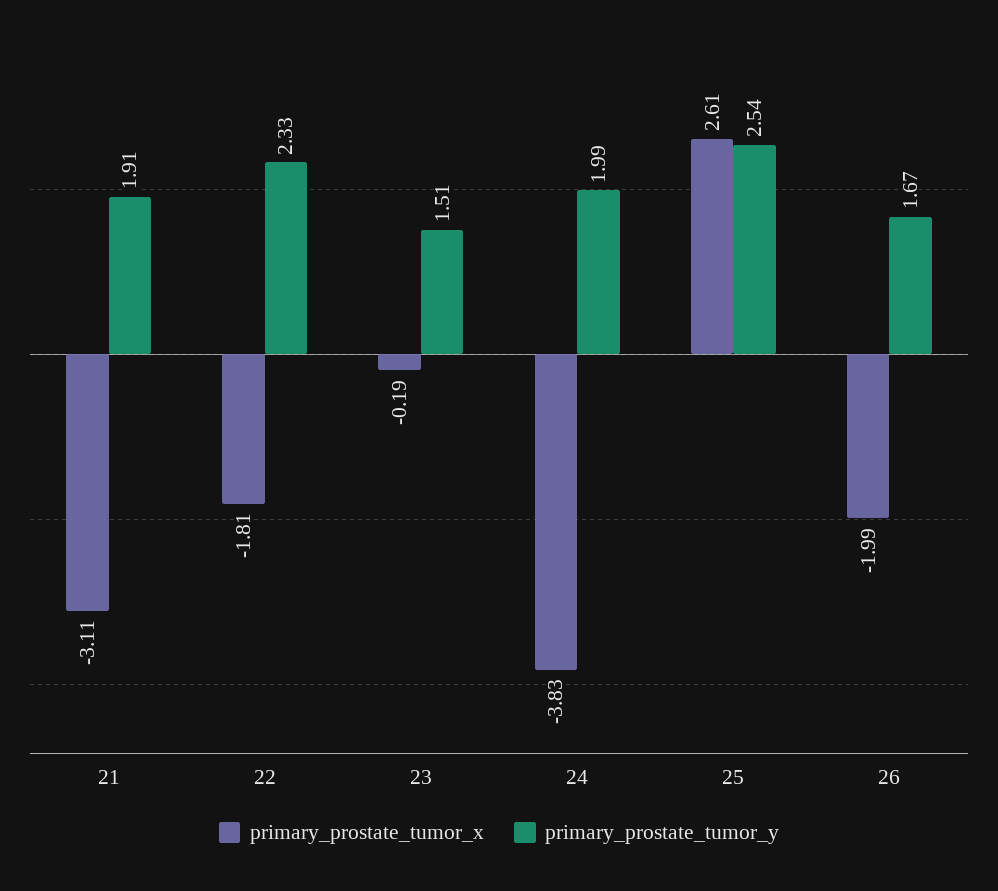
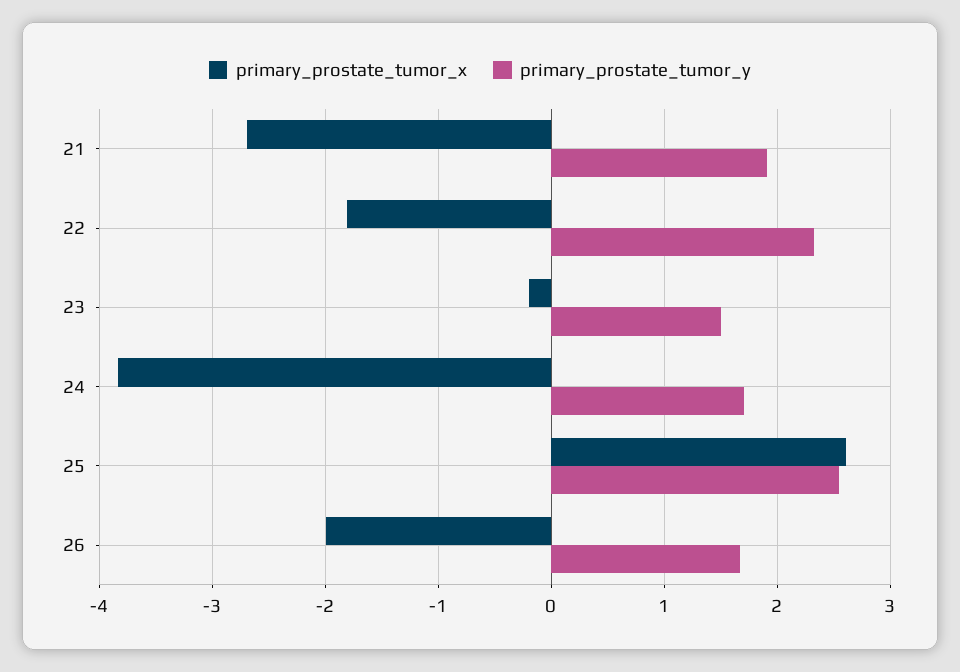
  {
    "primary_prostate_tumor_x": {
-     "21": -3.11,
+     "21": -2.7,
      "22": -1.81,
      "23": -0.19,
      "24": -3.83,
      "25": 2.61,
      "26": -1.99
    },
    "primary_prostate_tumor_y": {
      "21": 1.91,
      "22": 2.33,
      "23": 1.51,
-     "24": 1.99,
+     "24": 1.7,
      "25": 2.54,
      "26": 1.67
    }
  }

